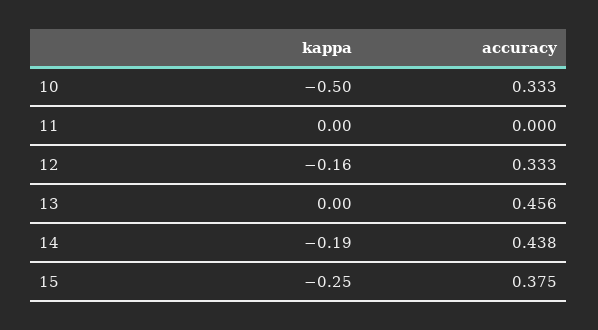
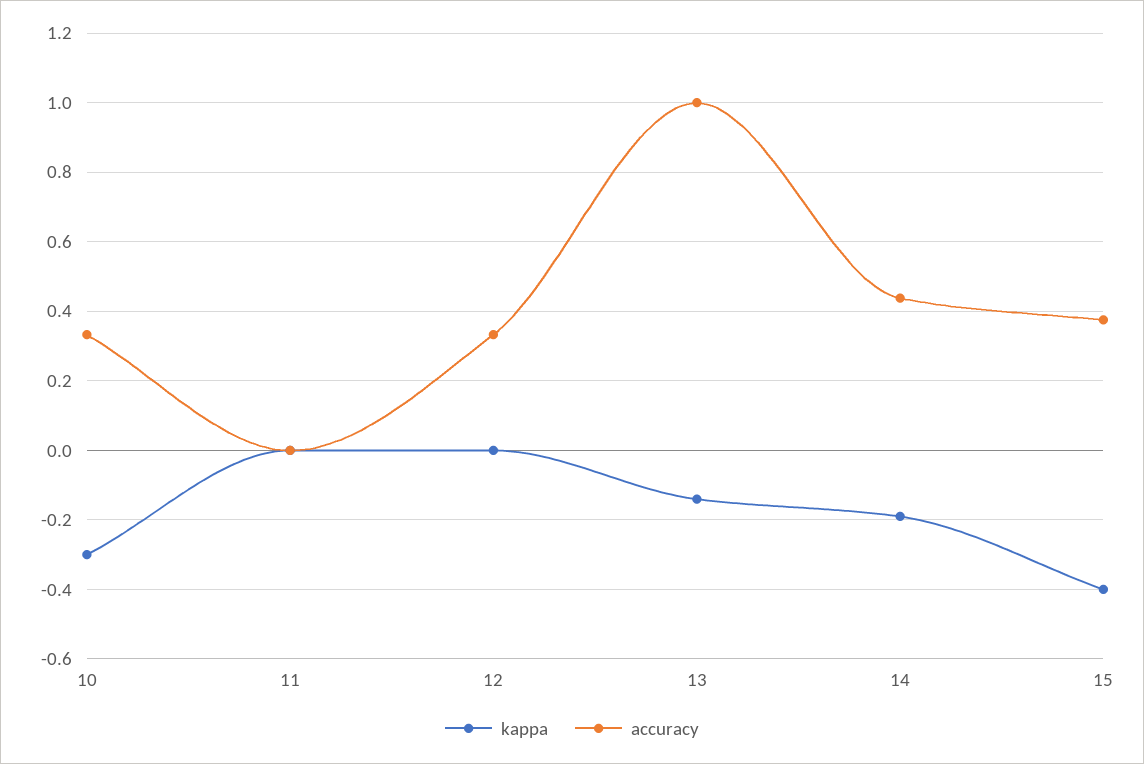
  {
    "kappa": {
-     "10": -0.5,
+     "10": -0.3,
      "11": 0,
-     "12": -0.16,
+     "12": 0,
-     "13": 0,
+     "13": -0.14,
      "14": -0.19,
-     "15": -0.25
+     "15": -0.4
    },
    "accuracy": {
      "10": 0.333,
      "11": 0,
      "12": 0.333,
-     "13": 0.456,
+     "13": 1,
      "14": 0.438,
      "15": 0.375
    }
  }

